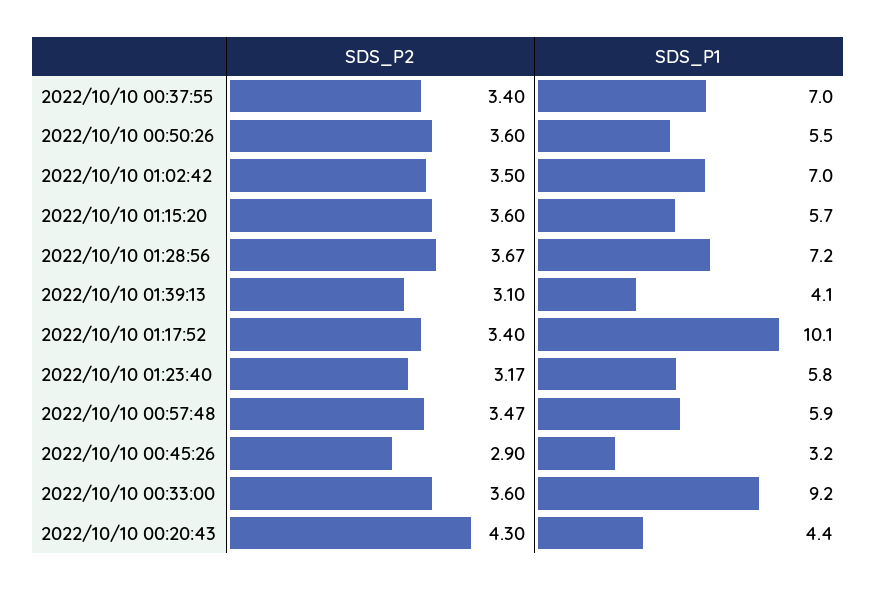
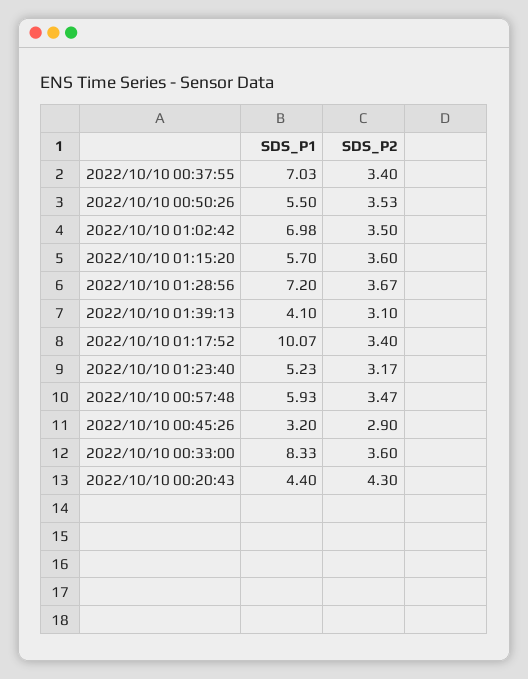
  {
    "SDS_P2": {
      "2022/10/10 00:37:55": 3.4,
-     "2022/10/10 00:50:26": 3.6,
+     "2022/10/10 00:50:26": 3.53,
      "2022/10/10 01:02:42": 3.5,
      "2022/10/10 01:15:20": 3.6,
      "2022/10/10 01:28:56": 3.67,
      "2022/10/10 01:39:13": 3.1,
      "2022/10/10 01:17:52": 3.4,
      "2022/10/10 01:23:40": 3.17,
      "2022/10/10 00:57:48": 3.47,
      "2022/10/10 00:45:26": 2.9,
      "2022/10/10 00:33:00": 3.6,
      "2022/10/10 00:20:43": 4.3
    },
    "SDS_P1": {
      "2022/10/10 00:37:55": 7.03,
      "2022/10/10 00:50:26": 5.5,
      "2022/10/10 01:02:42": 6.98,
      "2022/10/10 01:15:20": 5.7,
      "2022/10/10 01:28:56": 7.2,
      "2022/10/10 01:39:13": 4.1,
      "2022/10/10 01:17:52": 10.07,
-     "2022/10/10 01:23:40": 5.8,
+     "2022/10/10 01:23:40": 5.23,
      "2022/10/10 00:57:48": 5.93,
      "2022/10/10 00:45:26": 3.2,
-     "2022/10/10 00:33:00": 9.2,
+     "2022/10/10 00:33:00": 8.33,
      "2022/10/10 00:20:43": 4.4
    }
  }

